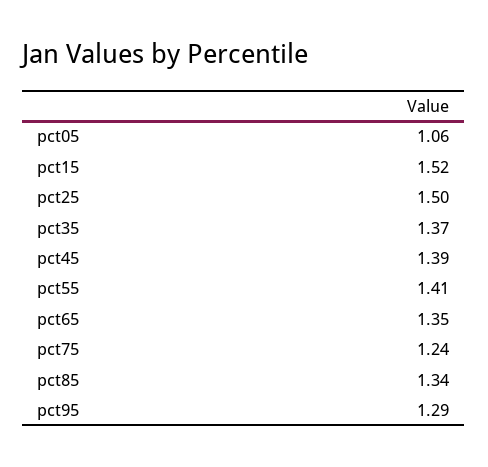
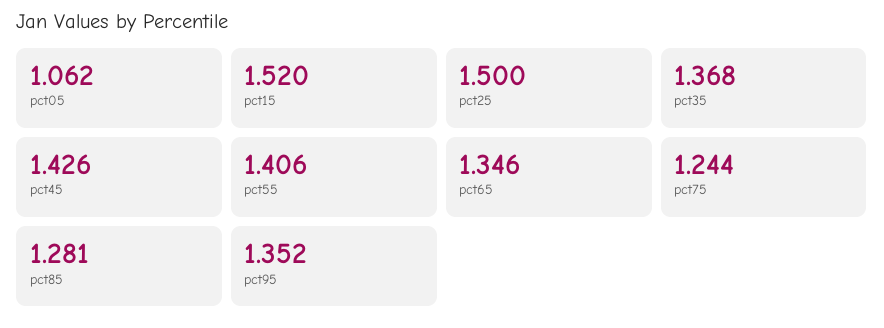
  {
    "pct05": 1.062,
    "pct15": 1.52,
    "pct25": 1.5,
    "pct35": 1.368,
-   "pct45": 1.39,
+   "pct45": 1.426,
    "pct55": 1.406,
    "pct65": 1.346,
    "pct75": 1.244,
-   "pct85": 1.34,
+   "pct85": 1.281,
-   "pct95": 1.29
+   "pct95": 1.352
  }

